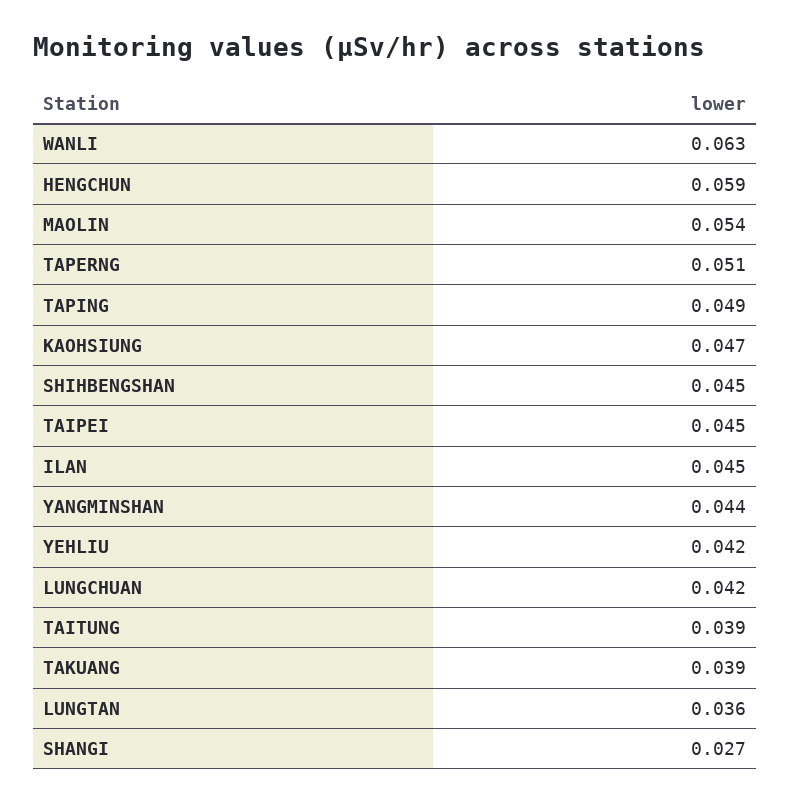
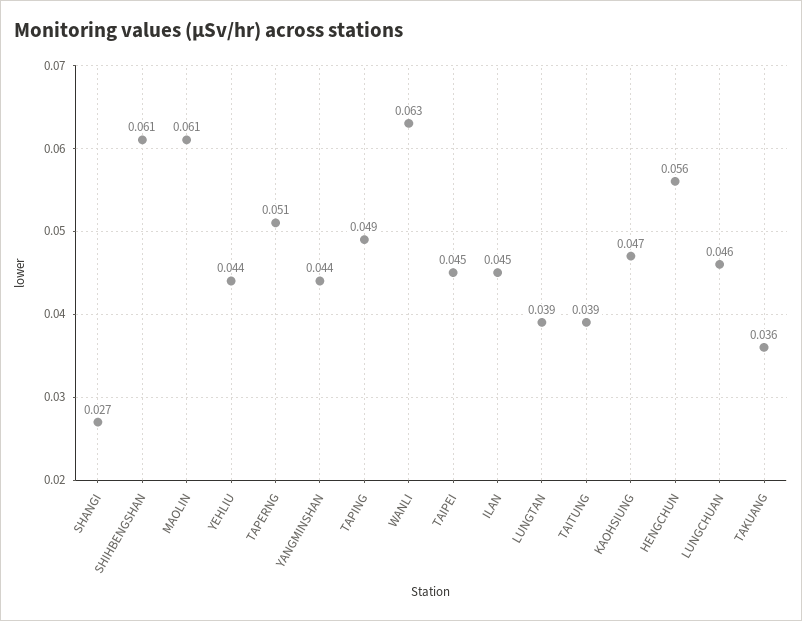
  {
    "WANLI": 0.063,
-   "HENGCHUN": 0.059,
+   "HENGCHUN": 0.056,
-   "MAOLIN": 0.054,
+   "MAOLIN": 0.061,
    "TAPERNG": 0.051,
    "TAPING": 0.049,
    "KAOHSIUNG": 0.047,
-   "SHIHBENGSHAN": 0.045,
+   "SHIHBENGSHAN": 0.061,
    "TAIPEI": 0.045,
    "ILAN": 0.045,
    "YANGMINSHAN": 0.044,
-   "YEHLIU": 0.042,
+   "YEHLIU": 0.044,
-   "LUNGCHUAN": 0.042,
+   "LUNGCHUAN": 0.046,
    "TAITUNG": 0.039,
-   "TAKUANG": 0.039,
+   "TAKUANG": 0.036,
-   "LUNGTAN": 0.036,
+   "LUNGTAN": 0.039,
    "SHANGI": 0.027
  }

